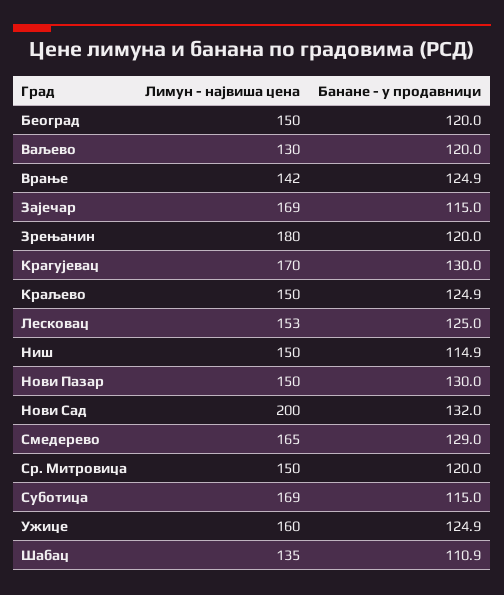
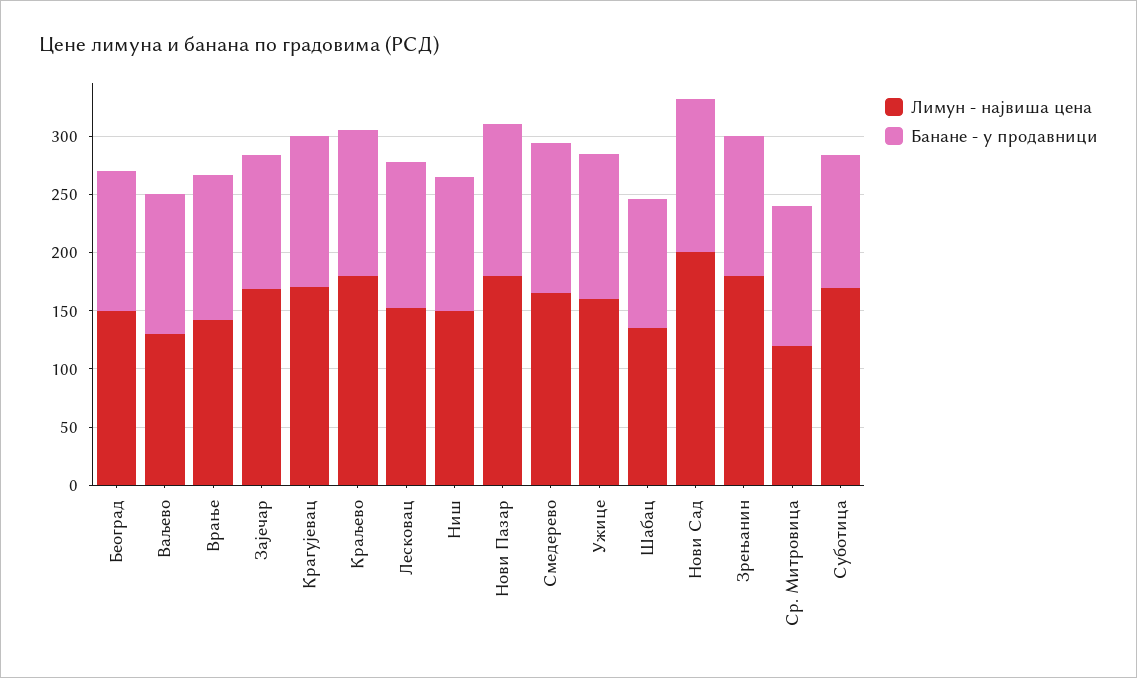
  {
    "Лимун - највиша цена": {
      "Београд": 150,
      "Ваљево": 130,
      "Врање": 142,
      "Зајечар": 169,
      "Зрењанин": 180,
      "Крагујевац": 170,
-     "Краљево": 150,
+     "Краљево": 180,
      "Лесковац": 153,
      "Ниш": 150,
-     "Нови Пазар": 150,
+     "Нови Пазар": 180,
      "Нови Сад": 200,
      "Смедерево": 165,
-     "Ср. Митровица": 150,
+     "Ср. Митровица": 120,
      "Суботица": 169,
      "Ужице": 160,
      "Шабац": 135
    },
    "Банане - у продавници": {
      "Београд": 120,
      "Ваљево": 120,
      "Врање": 124.9,
      "Зајечар": 115,
      "Зрењанин": 120,
      "Крагујевац": 130,
      "Краљево": 124.9,
      "Лесковац": 125,
      "Ниш": 114.9,
      "Нови Пазар": 130,
      "Нови Сад": 132,
      "Смедерево": 129,
      "Ср. Митровица": 120,
      "Суботица": 115,
      "Ужице": 124.9,
      "Шабац": 110.9
    }
  }

